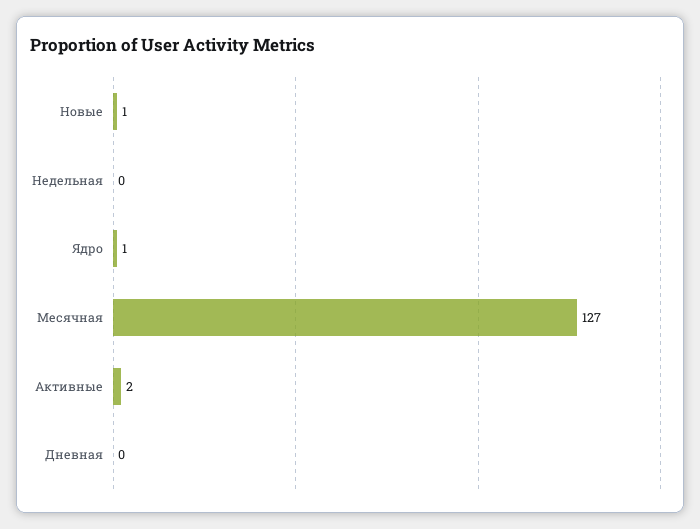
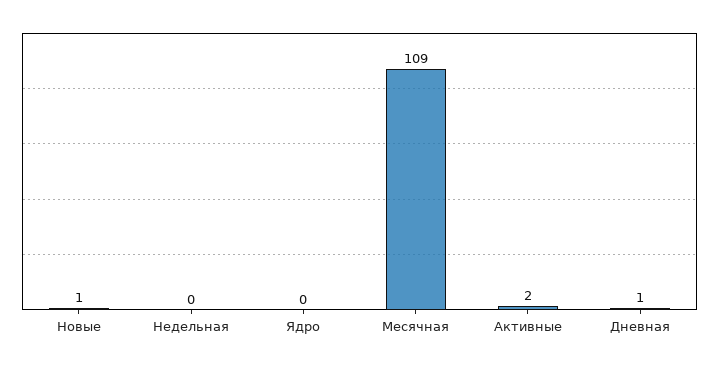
  {
    "Новые": 1,
    "Недельная": 0,
-   "Ядро": 1,
+   "Ядро": 0,
-   "Месячная": 127,
+   "Месячная": 109,
    "Активные": 2,
-   "Дневная": 0
+   "Дневная": 1
  }

